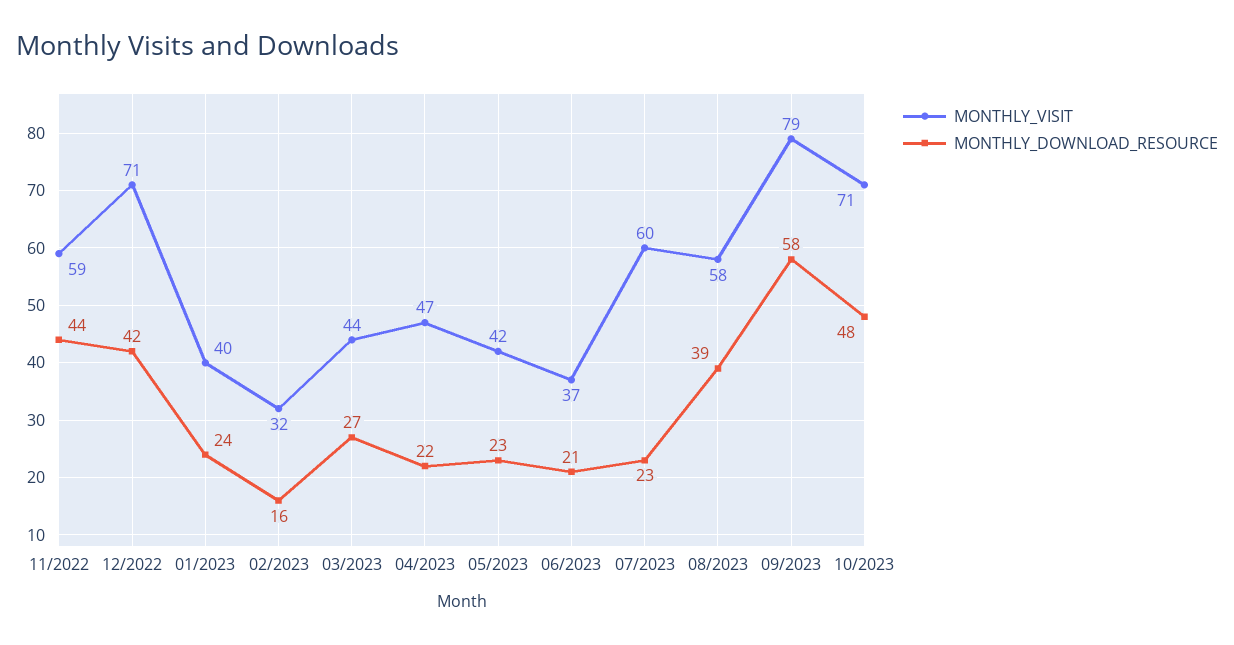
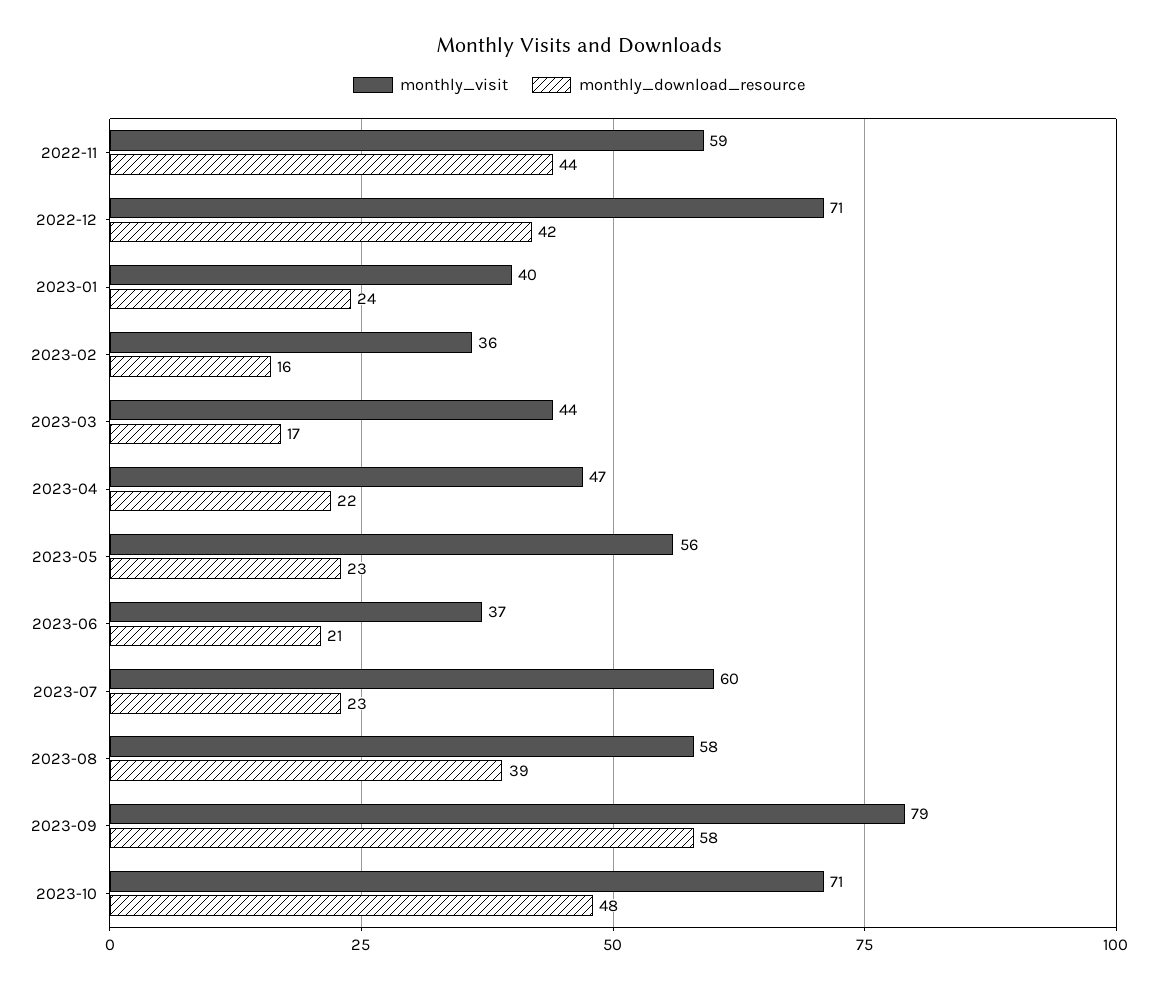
  {
    "MONTHLY_VISIT": {
      "11/2022": 59,
      "12/2022": 71,
      "01/2023": 40,
-     "02/2023": 32,
+     "02/2023": 36,
      "03/2023": 44,
      "04/2023": 47,
-     "05/2023": 42,
+     "05/2023": 56,
      "06/2023": 37,
      "07/2023": 60,
      "08/2023": 58,
      "09/2023": 79,
      "10/2023": 71
    },
    "MONTHLY_DOWNLOAD_RESOURCE": {
      "11/2022": 44,
      "12/2022": 42,
      "01/2023": 24,
      "02/2023": 16,
-     "03/2023": 27,
+     "03/2023": 17,
      "04/2023": 22,
      "05/2023": 23,
      "06/2023": 21,
      "07/2023": 23,
      "08/2023": 39,
      "09/2023": 58,
      "10/2023": 48
    }
  }

